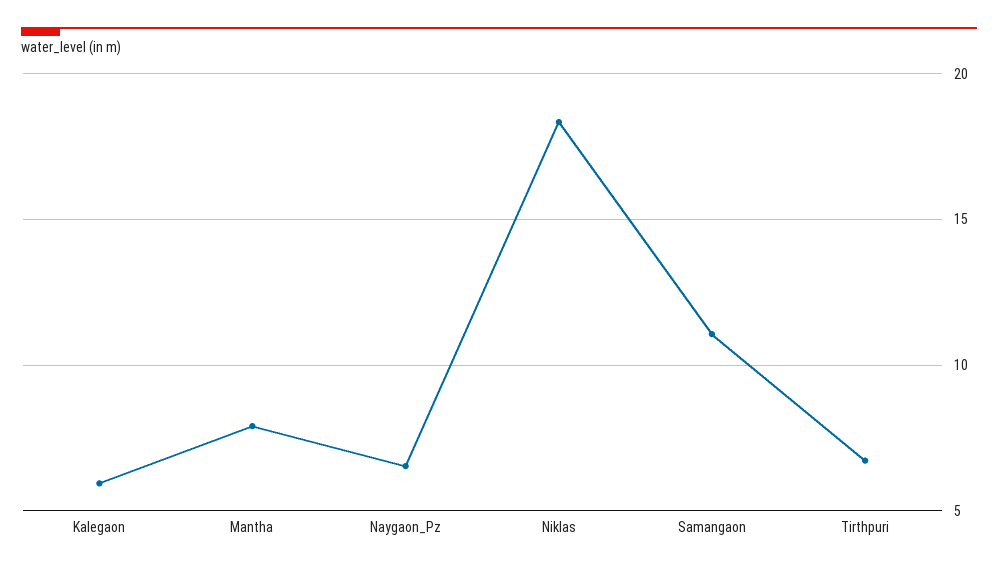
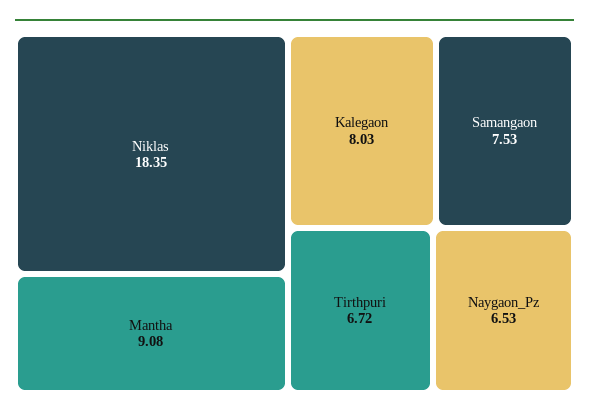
  {
-   "Kalegaon": 6,
+   "Kalegaon": 8.03,
-   "Mantha": 8,
+   "Mantha": 9.08,
    "Naygaon_Pz": 6.53,
    "Niklas": 18.35,
-   "Samangaon": 11,
+   "Samangaon": 7.53,
    "Tirthpuri": 6.72
  }

